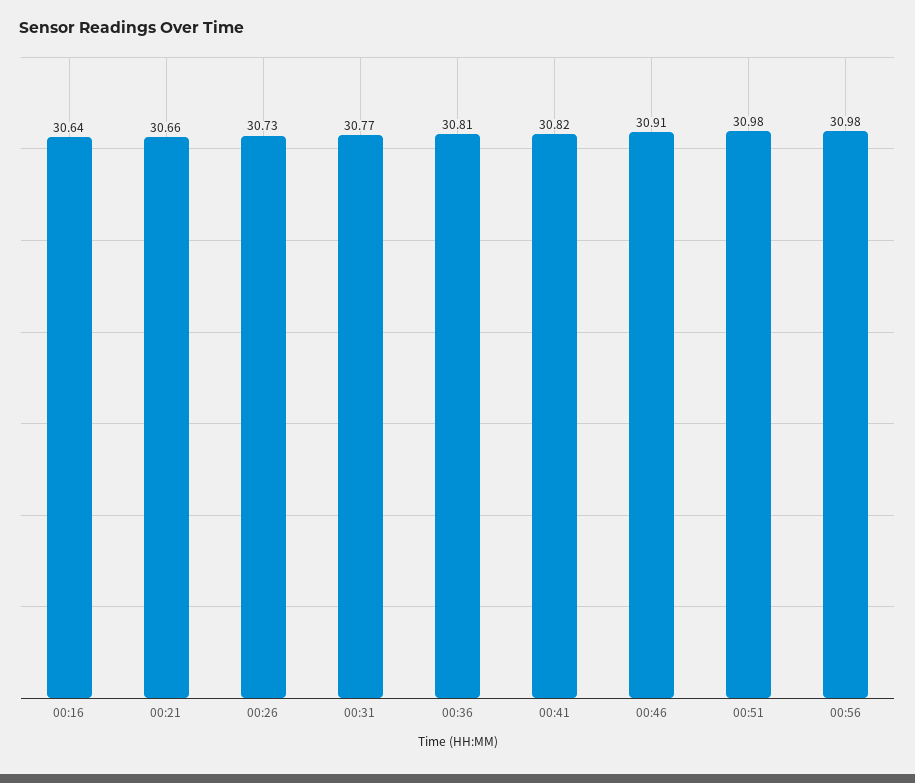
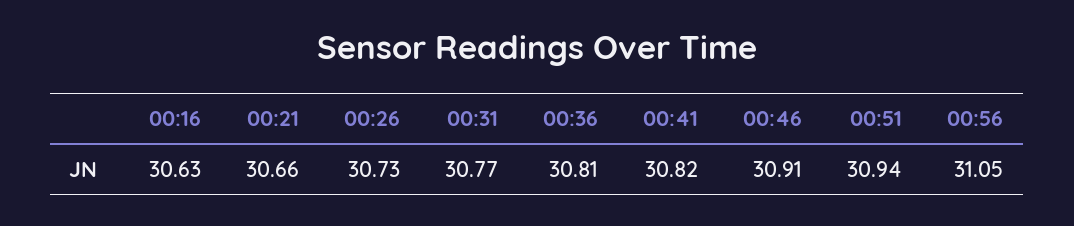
  {
-   "00:16": 30.64,
+   "00:16": 30.63,
    "00:21": 30.66,
    "00:26": 30.73,
    "00:31": 30.77,
    "00:36": 30.81,
    "00:41": 30.82,
    "00:46": 30.91,
-   "00:51": 30.98,
+   "00:51": 30.94,
-   "00:56": 30.98
+   "00:56": 31.05
  }

